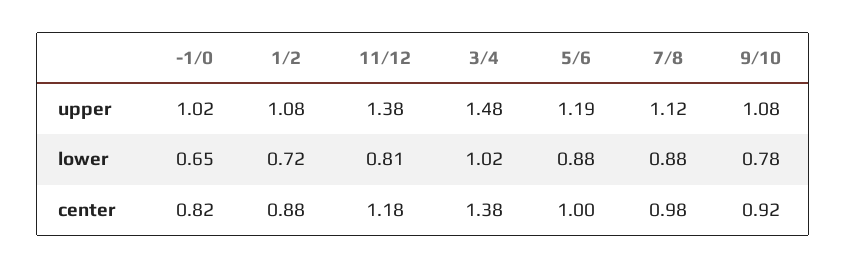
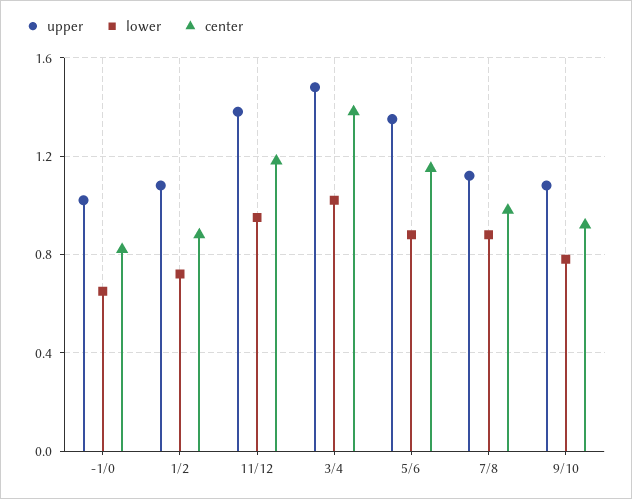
  {
    "upper": {
      "-1/0": 1.02,
      "1/2": 1.08,
      "11/12": 1.38,
      "3/4": 1.48,
-     "5/6": 1.19,
+     "5/6": 1.35,
      "7/8": 1.12,
      "9/10": 1.08
    },
    "lower": {
      "-1/0": 0.65,
      "1/2": 0.72,
-     "11/12": 0.81,
+     "11/12": 0.95,
      "3/4": 1.02,
      "5/6": 0.88,
      "7/8": 0.88,
      "9/10": 0.78
    },
    "center": {
      "-1/0": 0.82,
      "1/2": 0.88,
      "11/12": 1.18,
      "3/4": 1.38,
-     "5/6": 1,
+     "5/6": 1.15,
      "7/8": 0.98,
      "9/10": 0.92
    }
  }

